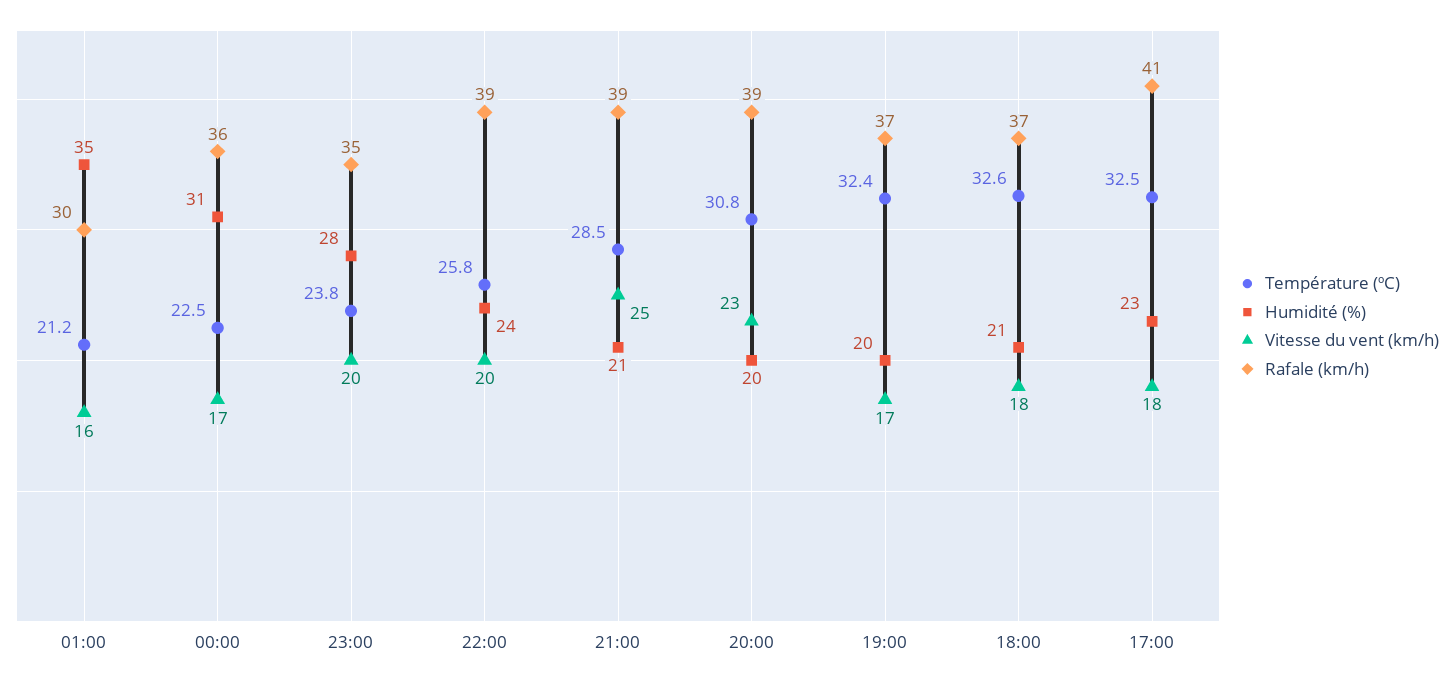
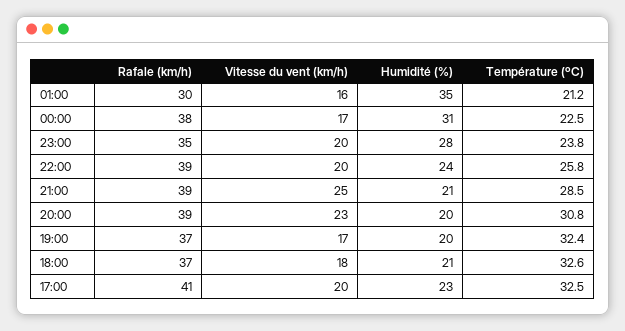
  {
    "Température (ºC)": {
      "01:00": 21.2,
      "00:00": 22.5,
      "23:00": 23.8,
      "22:00": 25.8,
      "21:00": 28.5,
      "20:00": 30.8,
      "19:00": 32.4,
      "18:00": 32.6,
      "17:00": 32.5
    },
    "Humidité (%)": {
      "01:00": 35,
      "00:00": 31,
      "23:00": 28,
      "22:00": 24,
      "21:00": 21,
      "20:00": 20,
      "19:00": 20,
      "18:00": 21,
      "17:00": 23
    },
    "Vitesse du vent (km/h)": {
      "01:00": 16,
      "00:00": 17,
      "23:00": 20,
      "22:00": 20,
      "21:00": 25,
      "20:00": 23,
      "19:00": 17,
      "18:00": 18,
-     "17:00": 18
+     "17:00": 20
    },
    "Rafale (km/h)": {
      "01:00": 30,
-     "00:00": 36,
+     "00:00": 38,
      "23:00": 35,
      "22:00": 39,
      "21:00": 39,
      "20:00": 39,
      "19:00": 37,
      "18:00": 37,
      "17:00": 41
    }
  }

